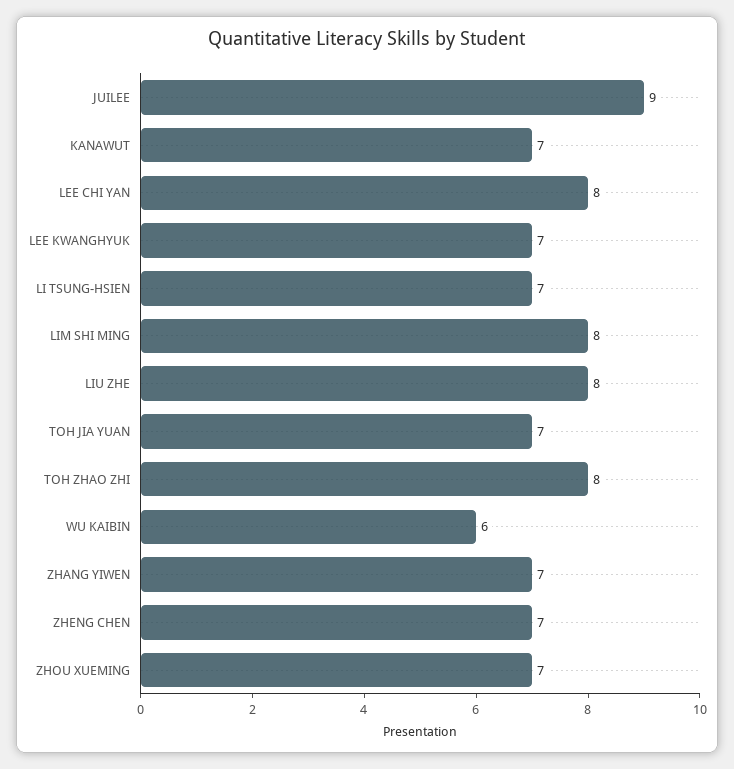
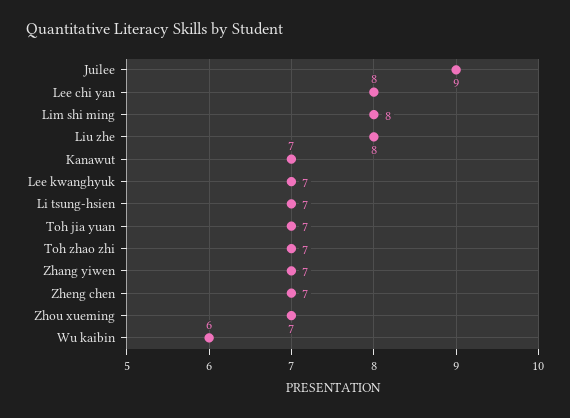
  {
    "JUILEE": 9,
    "KANAWUT": 7,
    "LEE CHI YAN": 8,
    "LEE KWANGHYUK": 7,
    "LI TSUNG-HSIEN": 7,
    "LIM SHI MING": 8,
    "LIU ZHE": 8,
    "TOH JIA YUAN": 7,
-   "TOH ZHAO ZHI": 8,
+   "TOH ZHAO ZHI": 7,
    "WU KAIBIN": 6,
    "ZHANG YIWEN": 7,
    "ZHENG CHEN": 7,
    "ZHOU XUEMING": 7
  }

